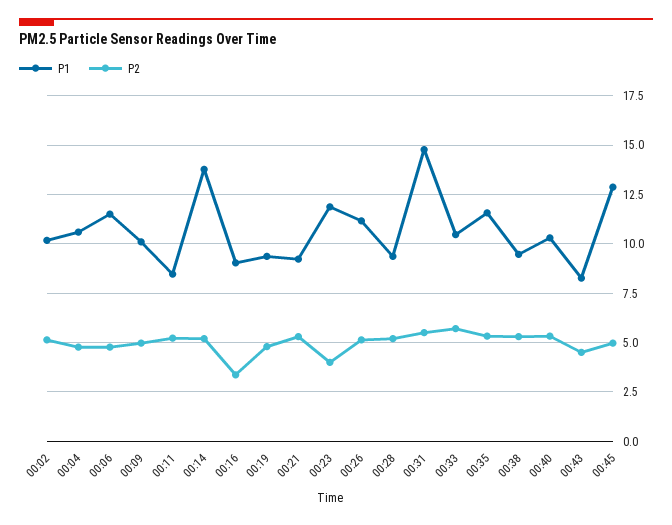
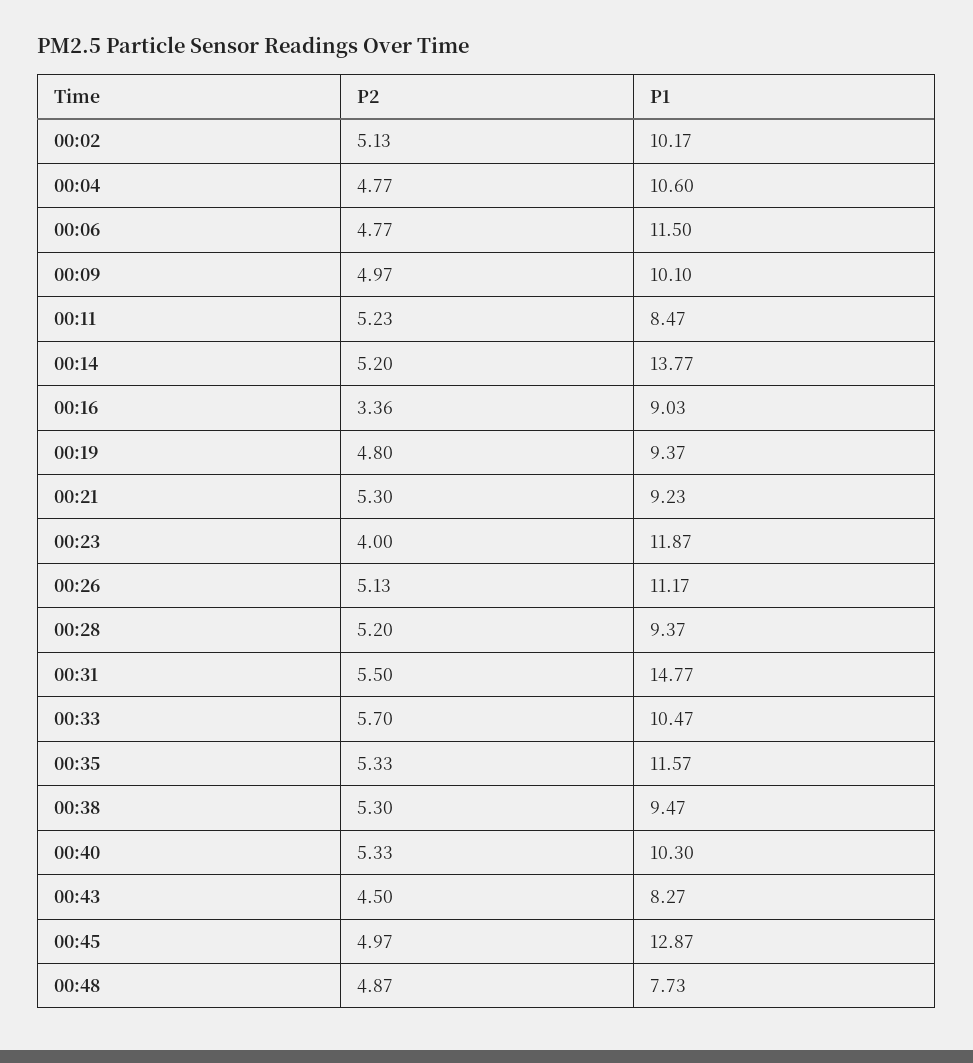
  {
    "P1": {
      "00:02": 10.17,
      "00:04": 10.6,
      "00:06": 11.5,
      "00:09": 10.1,
      "00:11": 8.47,
      "00:14": 13.77,
      "00:16": 9.03,
      "00:19": 9.37,
      "00:21": 9.23,
      "00:23": 11.87,
      "00:26": 11.17,
      "00:28": 9.37,
      "00:31": 14.77,
      "00:33": 10.47,
      "00:35": 11.57,
      "00:38": 9.47,
      "00:40": 10.3,
      "00:43": 8.27,
-     "00:45": 12.87
+     "00:45": 12.87,
+     "00:48": 7.73
    },
    "P2": {
      "00:02": 5.13,
      "00:04": 4.77,
      "00:06": 4.77,
      "00:09": 4.97,
      "00:11": 5.23,
      "00:14": 5.2,
      "00:16": 3.36,
      "00:19": 4.8,
      "00:21": 5.3,
      "00:23": 4,
      "00:26": 5.13,
      "00:28": 5.2,
      "00:31": 5.5,
      "00:33": 5.7,
      "00:35": 5.33,
      "00:38": 5.3,
      "00:40": 5.33,
      "00:43": 4.5,
-     "00:45": 4.97
+     "00:45": 4.97,
+     "00:48": 4.87
    }
  }

